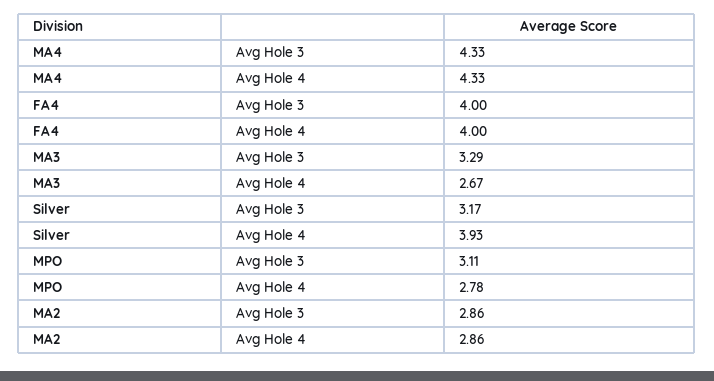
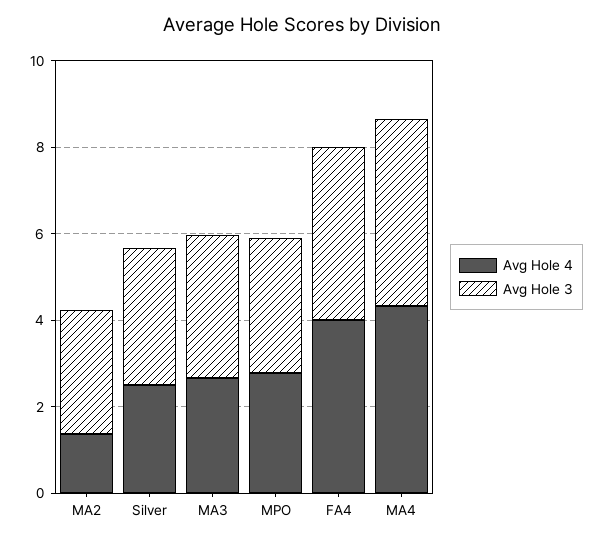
  {
    "Avg Hole 3": {
      "MA4": 4.33,
      "FA4": 4,
      "MA3": 3.29,
      "Silver": 3.17,
      "MPO": 3.11,
      "MA2": 2.86
    },
    "Avg Hole 4": {
      "MA4": 4.33,
      "FA4": 4,
      "MA3": 2.67,
-     "Silver": 3.93,
+     "Silver": 2.5,
      "MPO": 2.78,
-     "MA2": 2.86
+     "MA2": 1.5
    }
  }

